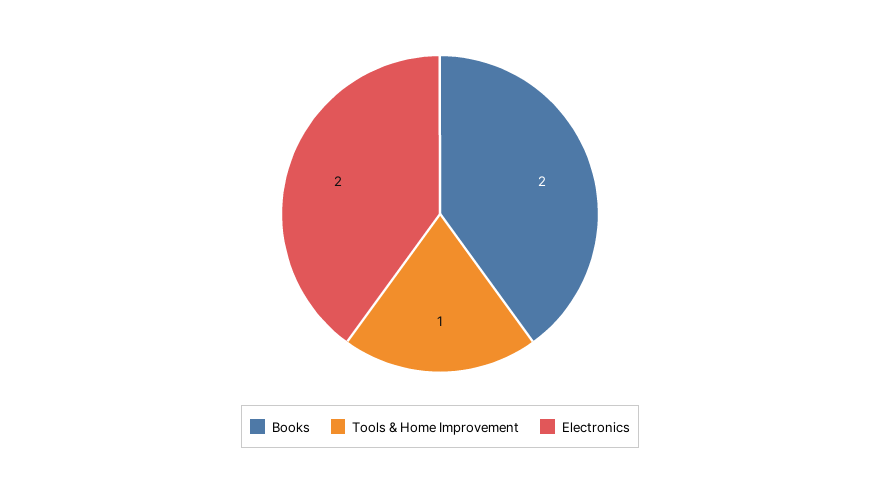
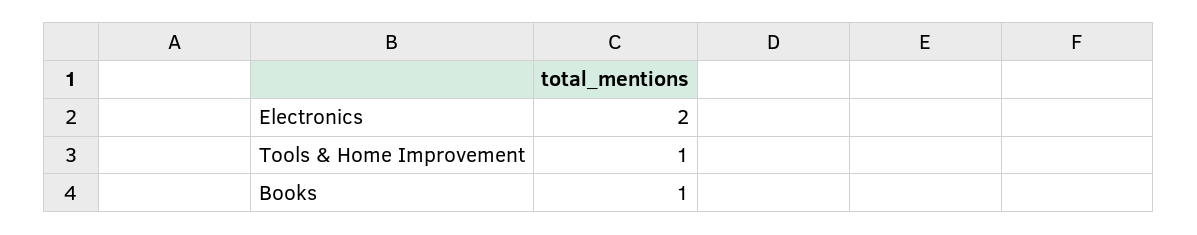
  {
-   "Books": 2,
+   "Books": 1,
    "Tools & Home Improvement": 1,
    "Electronics": 2
  }

